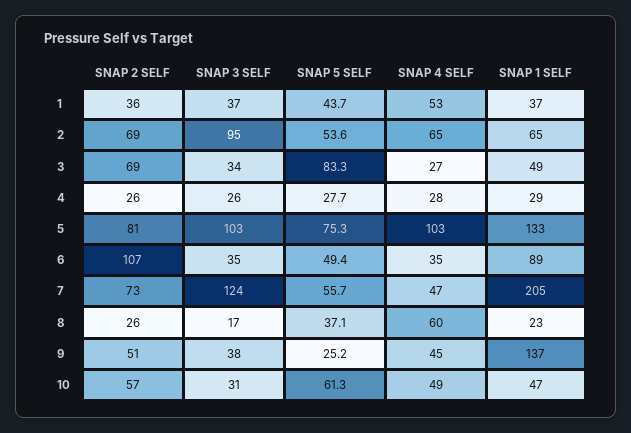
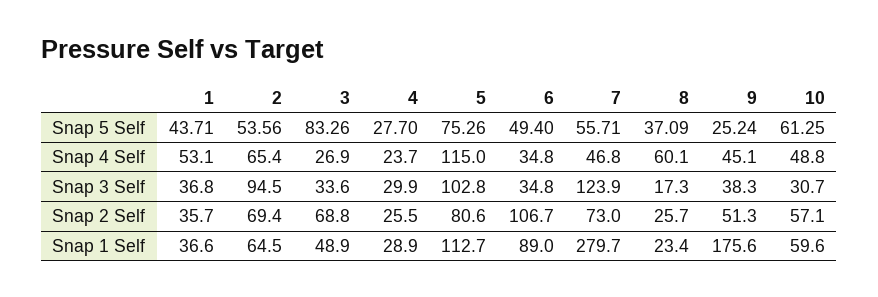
  {
    "SNAP 2 SELF": {
      "1": 35.7,
      "2": 69.4,
      "3": 68.8,
      "4": 25.5,
      "5": 80.6,
      "6": 106.7,
      "7": 73,
      "8": 25.7,
      "9": 51.3,
      "10": 57.1
    },
    "SNAP 3 SELF": {
      "1": 36.8,
      "2": 94.5,
      "3": 33.6,
-     "4": 26,
+     "4": 29.9,
      "5": 102.8,
      "6": 34.8,
      "7": 123.9,
      "8": 17.3,
      "9": 38.3,
      "10": 30.7
    },
    "SNAP 5 SELF": {
      "1": 43.71,
      "2": 53.56,
      "3": 83.26,
      "4": 27.7,
      "5": 75.26,
      "6": 49.4,
      "7": 55.71,
      "8": 37.09,
      "9": 25.24,
      "10": 61.25
    },
    "SNAP 4 SELF": {
      "1": 53.1,
      "2": 65.4,
      "3": 26.9,
-     "4": 28,
+     "4": 23.7,
-     "5": 103,
+     "5": 115,
      "6": 34.8,
      "7": 46.8,
      "8": 60.1,
      "9": 45.1,
      "10": 48.8
    },
    "SNAP 1 SELF": {
      "1": 36.6,
      "2": 64.5,
      "3": 48.9,
      "4": 28.9,
-     "5": 133,
+     "5": 112.7,
      "6": 89,
-     "7": 205,
+     "7": 279.7,
      "8": 23.4,
-     "9": 137,
+     "9": 175.6,
-     "10": 47
+     "10": 59.6
    }
  }

